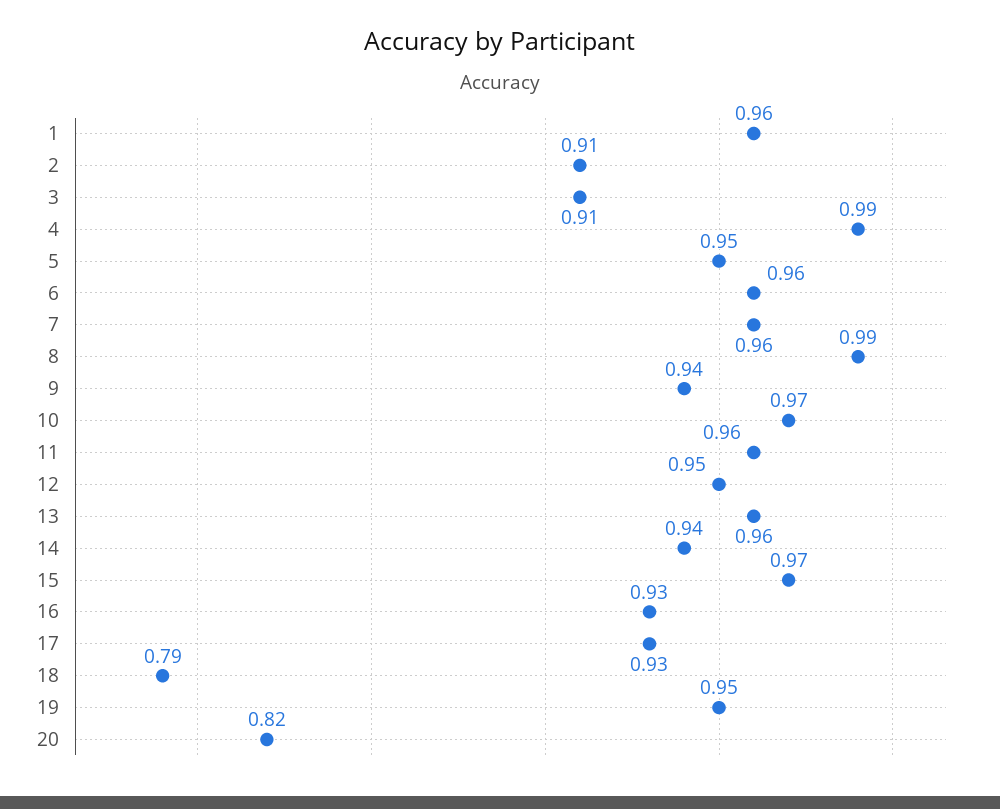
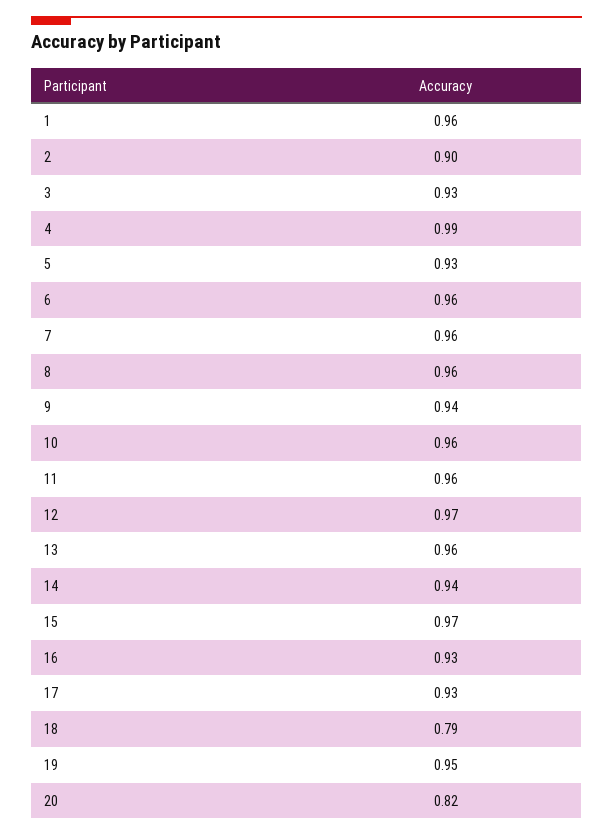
  {
    "1": 0.96,
-   "2": 0.91,
+   "2": 0.9,
-   "3": 0.91,
+   "3": 0.93,
    "4": 0.99,
-   "5": 0.95,
+   "5": 0.93,
    "6": 0.96,
    "7": 0.96,
-   "8": 0.99,
+   "8": 0.96,
    "9": 0.94,
-   "10": 0.97,
+   "10": 0.96,
    "11": 0.96,
-   "12": 0.95,
+   "12": 0.97,
    "13": 0.96,
    "14": 0.94,
    "15": 0.97,
    "16": 0.93,
    "17": 0.93,
    "18": 0.79,
    "19": 0.95,
    "20": 0.82
  }

